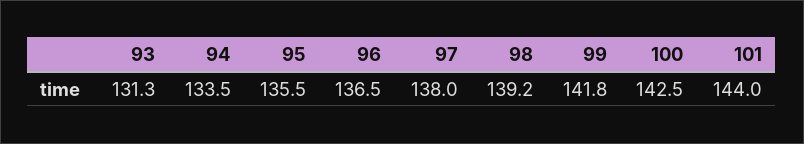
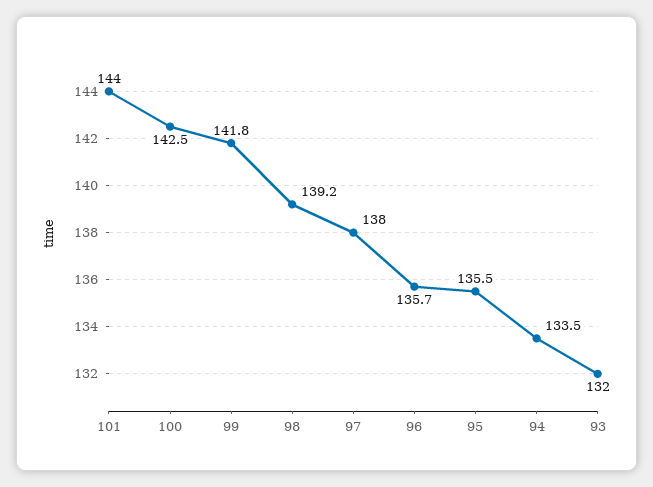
  {
-   "93": 131.3,
+   "93": 132,
    "94": 133.5,
    "95": 135.5,
-   "96": 136.5,
+   "96": 135.7,
    "97": 138,
    "98": 139.2,
    "99": 141.8,
    "100": 142.5,
    "101": 144
  }

